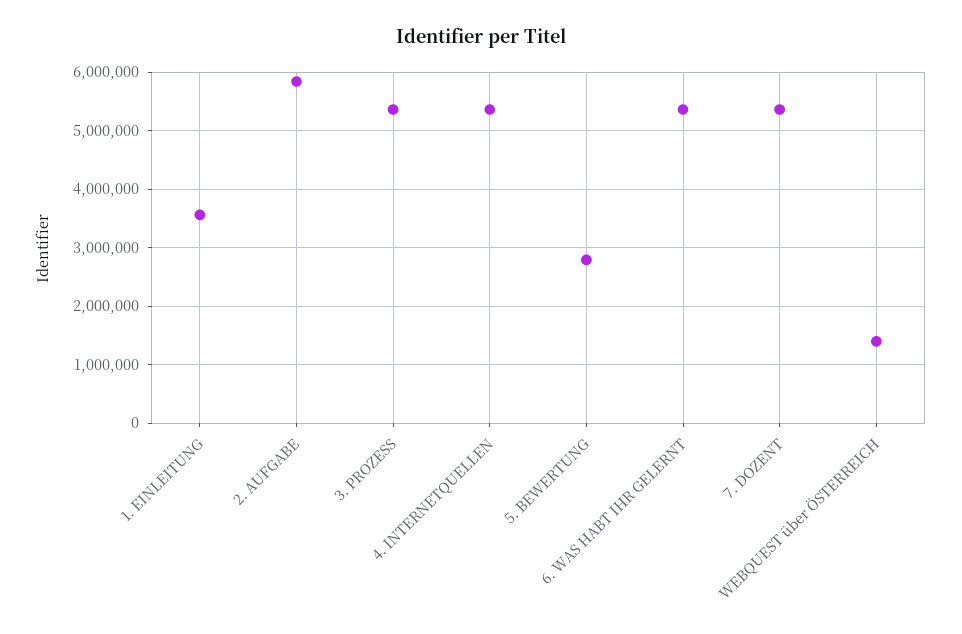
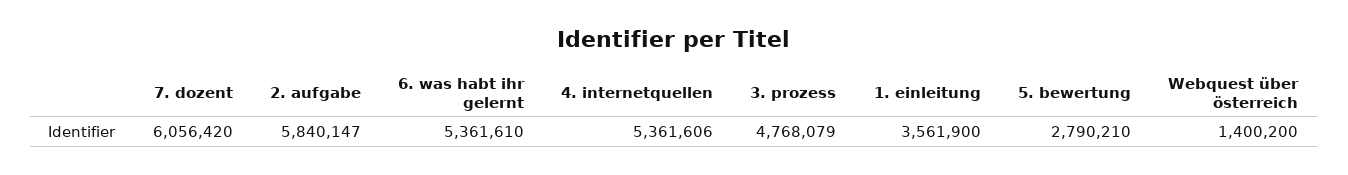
  {
    "1. EINLEITUNG": 3561900,
    "2. AUFGABE": 5840147,
-   "3. PROZESS": 5400000,
+   "3. PROZESS": 4768079,
    "4. INTERNETQUELLEN": 5361606,
    "5. BEWERTUNG": 2790210,
    "6. WAS HABT IHR GELERNT": 5361610,
-   "7. DOZENT": 5400000,
+   "7. DOZENT": 6056420,
    "WEBQUEST über ÖSTERREICH": 1400200
  }

